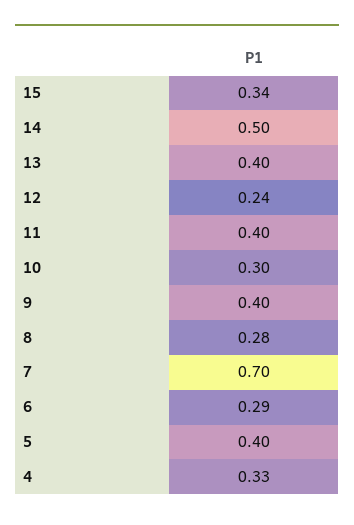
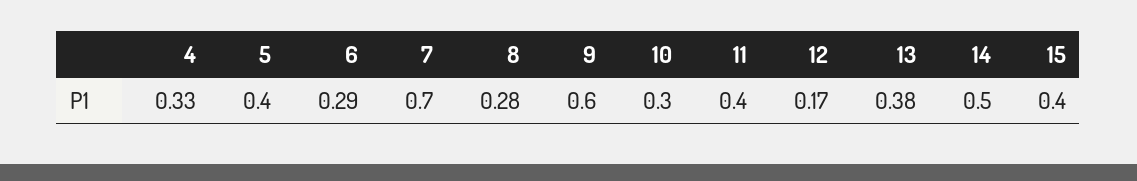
  {
-   "15": 0.34,
+   "15": 0.4,
    "14": 0.5,
-   "13": 0.4,
+   "13": 0.38,
-   "12": 0.24,
+   "12": 0.17,
    "11": 0.4,
    "10": 0.3,
-   "9": 0.4,
+   "9": 0.6,
    "8": 0.28,
    "7": 0.7,
    "6": 0.29,
    "5": 0.4,
    "4": 0.33
  }

